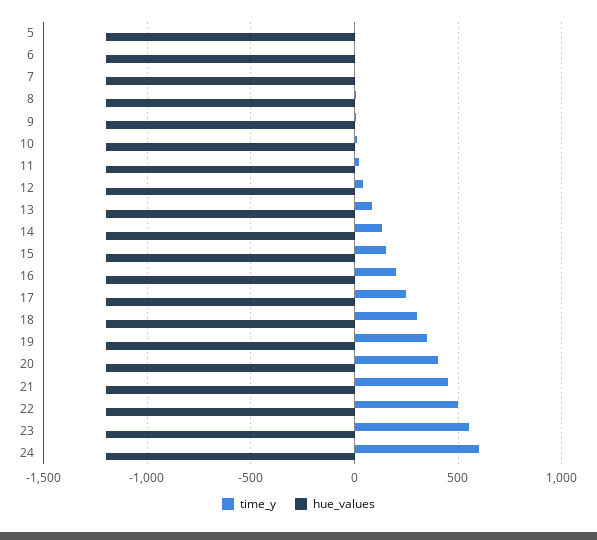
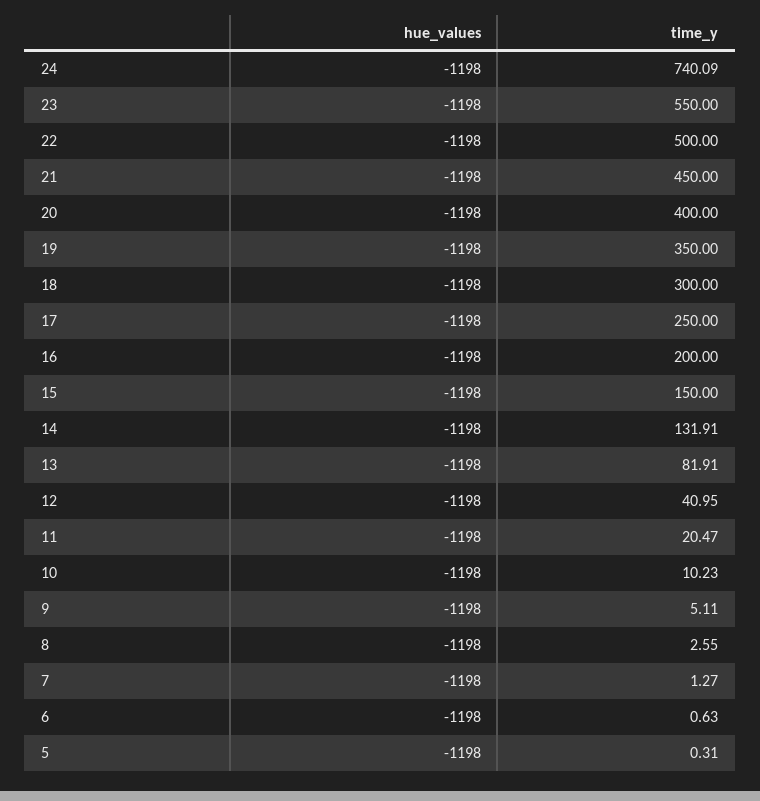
  {
    "time_y": {
      "5": 0.31,
      "6": 0.63,
      "7": 1.27,
      "8": 2.55,
      "9": 5.11,
      "10": 10.23,
      "11": 20.47,
      "12": 40.95,
      "13": 81.91,
      "14": 131.91,
      "15": 150,
      "16": 200,
      "17": 250,
      "18": 300,
      "19": 350,
      "20": 400,
      "21": 450,
      "22": 500,
      "23": 550,
-     "24": 600
+     "24": 740.09
    },
    "hue_values": {
      "5": -1198,
      "6": -1198,
      "7": -1198,
      "8": -1198,
      "9": -1198,
      "10": -1198,
      "11": -1198,
      "12": -1198,
      "13": -1198,
      "14": -1198,
      "15": -1198,
      "16": -1198,
      "17": -1198,
      "18": -1198,
      "19": -1198,
      "20": -1198,
      "21": -1198,
      "22": -1198,
      "23": -1198,
      "24": -1198
    }
  }

